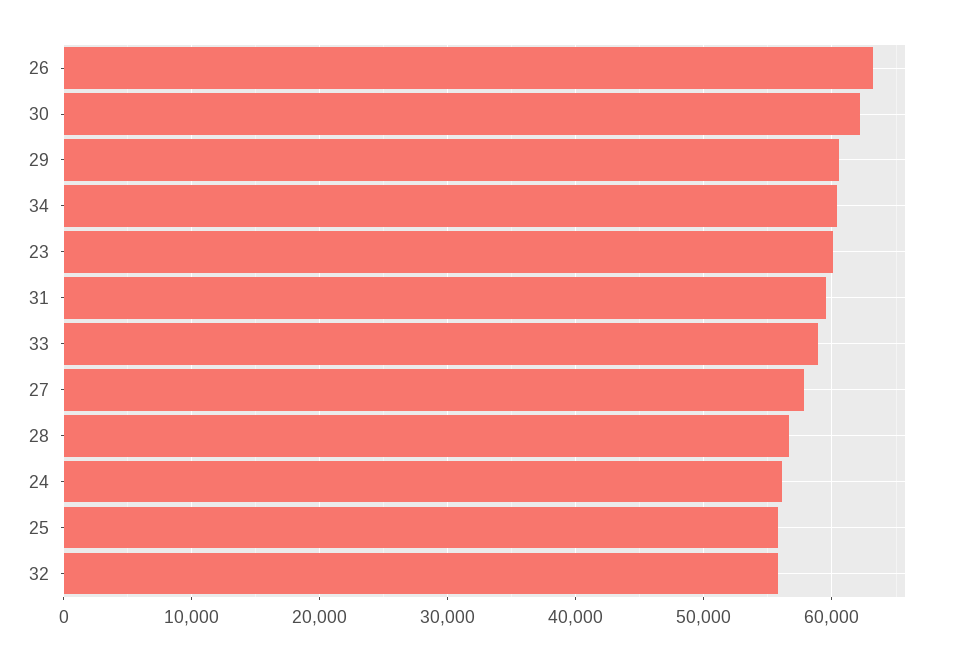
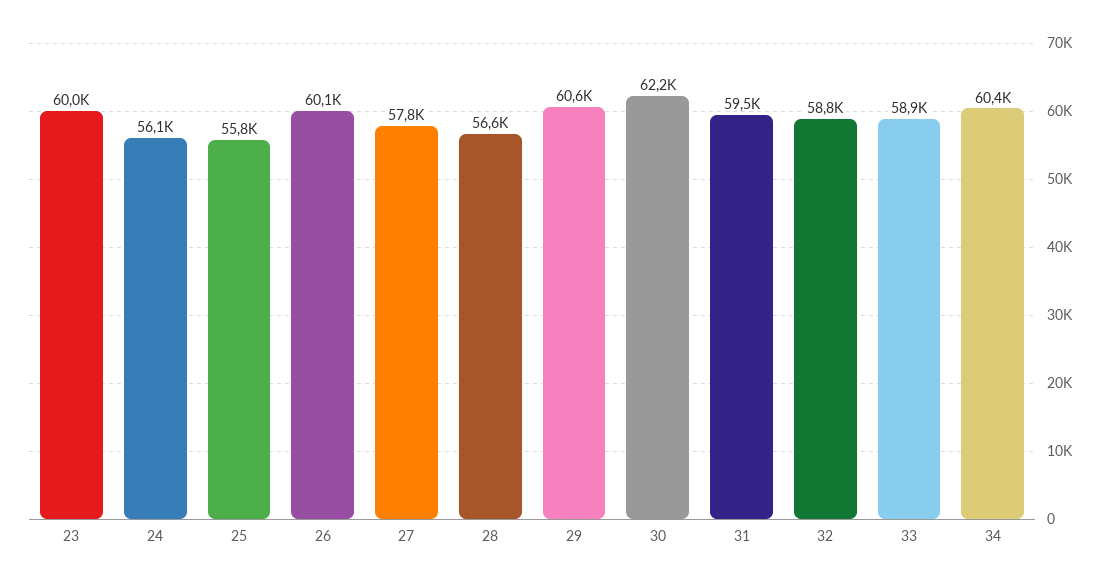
  {
-   "26": 63000,
+   "26": 60100,
    "30": 62200,
    "29": 60600,
    "34": 60400,
    "23": 60000,
    "31": 59500,
    "33": 58900,
    "27": 57800,
    "28": 56600,
    "24": 56100,
    "25": 55800,
-   "32": 56000
+   "32": 58800
  }

